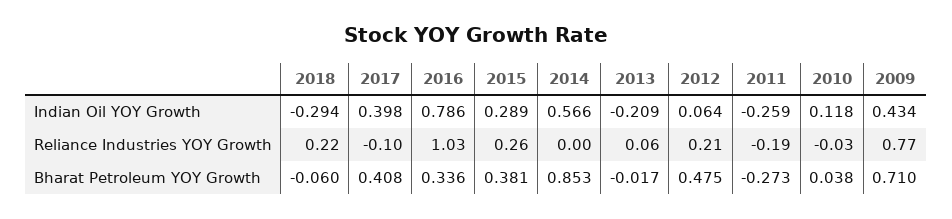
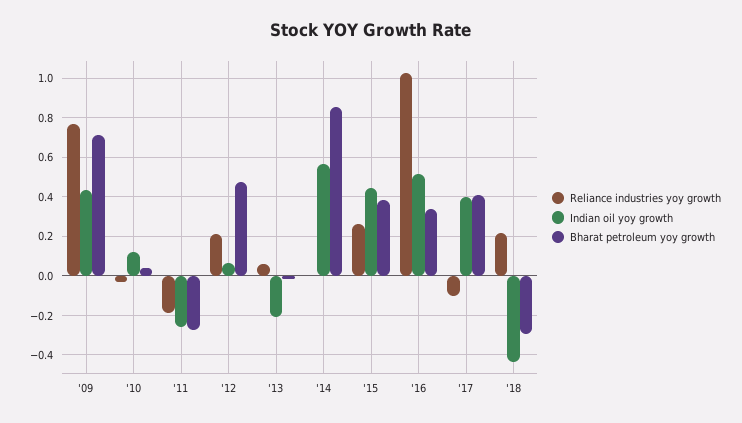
  {
    "Indian Oil YOY Growth": {
-     "2018": -0.294,
+     "2018": -0.45,
      "2017": 0.398,
-     "2016": 0.786,
+     "2016": 0.5,
-     "2015": 0.289,
+     "2015": 0.45,
      "2014": 0.566,
      "2013": -0.209,
      "2012": 0.064,
      "2011": -0.259,
      "2010": 0.118,
      "2009": 0.434
    },
    "Reliance Industries YOY Growth": {
      "2018": 0.22,
      "2017": -0.1,
      "2016": 1.03,
      "2015": 0.26,
      "2014": 0,
      "2013": 0.06,
      "2012": 0.21,
      "2011": -0.19,
      "2010": -0.03,
      "2009": 0.77
    },
    "Bharat Petroleum YOY Growth": {
-     "2018": -0.06,
+     "2018": -0.3,
      "2017": 0.408,
      "2016": 0.336,
      "2015": 0.381,
      "2014": 0.853,
      "2013": -0.017,
      "2012": 0.475,
      "2011": -0.273,
      "2010": 0.038,
      "2009": 0.71
    }
  }

